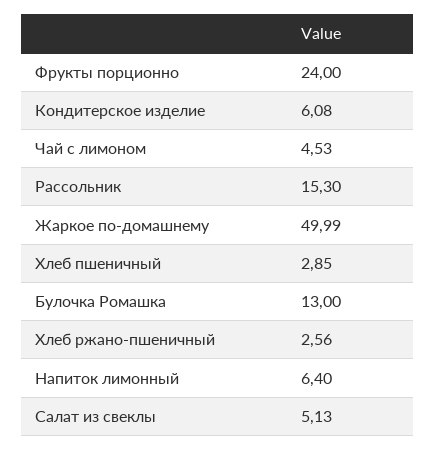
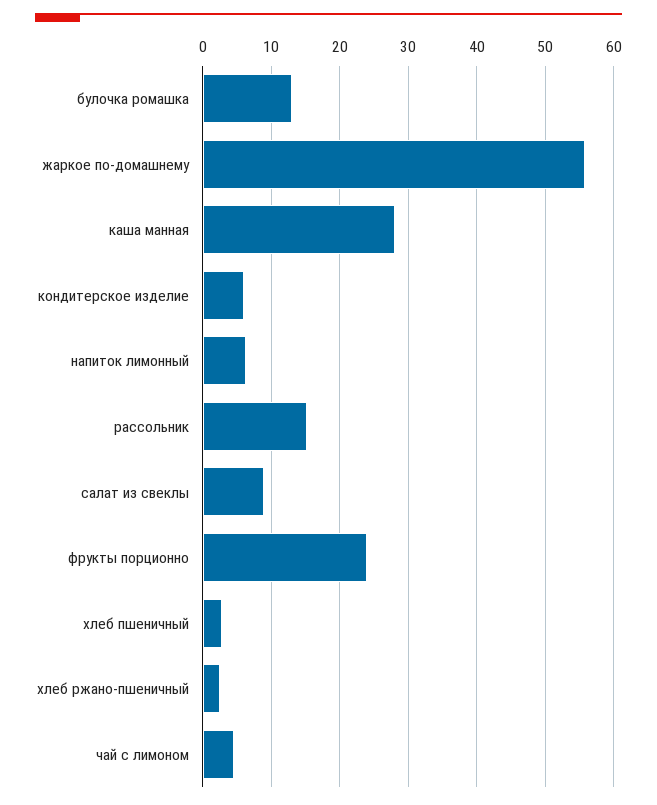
  {
    "Фрукты порционно": 24,
    "Кондитерское изделие": 6.08,
    "Чай с лимоном": 4.53,
    "Рассольник": 15.3,
-   "Жаркое по-домашнему": 49.99,
+   "Жаркое по-домашнему": 56,
    "Хлеб пшеничный": 2.85,
    "Булочка Ромашка": 13,
    "Хлеб ржано-пшеничный": 2.56,
    "Напиток лимонный": 6.4,
-   "Салат из свеклы": 5.13
+   "Салат из свеклы": 9,
+   "каша манная": 28
  }

